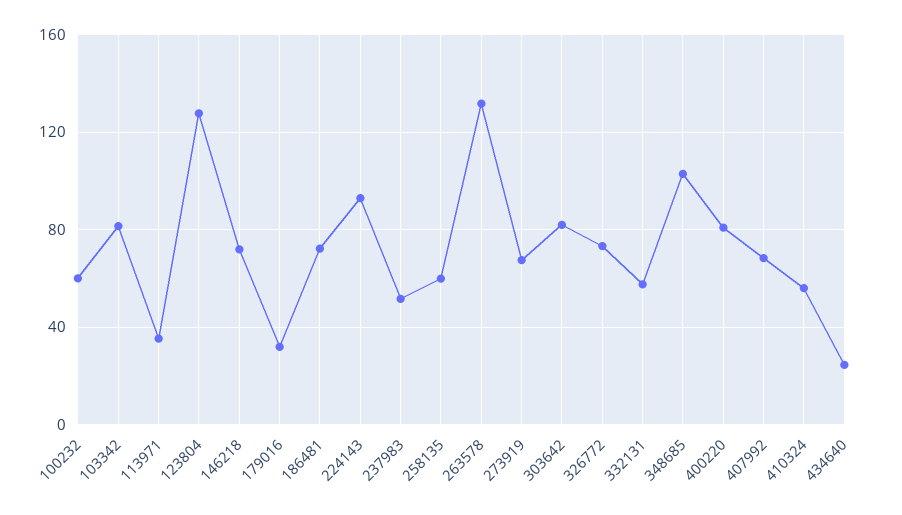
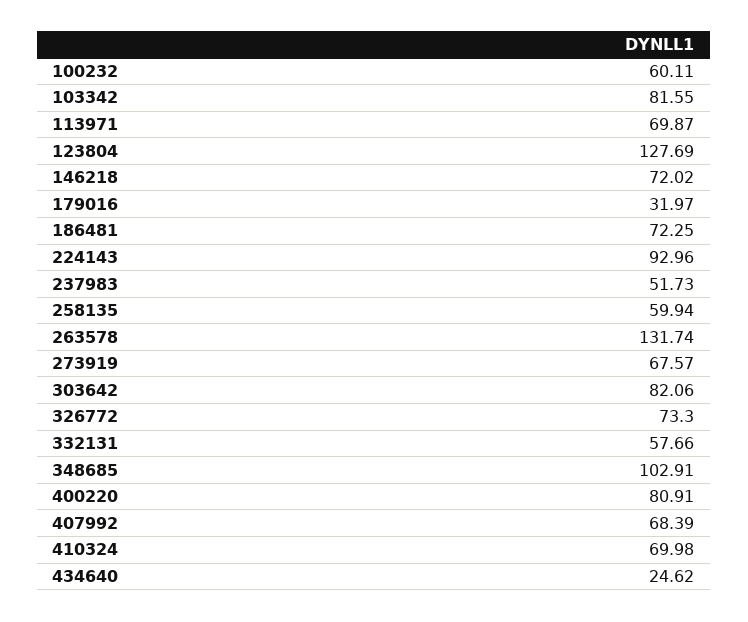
  {
    "100232": 60.11,
    "103342": 81.55,
-   "113971": 35,
+   "113971": 69.87,
    "123804": 127.69,
    "146218": 72.02,
    "179016": 31.97,
    "186481": 72.25,
    "224143": 92.96,
    "237983": 51.73,
    "258135": 59.94,
    "263578": 131.74,
    "273919": 67.57,
    "303642": 82.06,
    "326772": 73.3,
    "332131": 57.66,
    "348685": 102.91,
    "400220": 80.91,
    "407992": 68.39,
-   "410324": 55,
+   "410324": 69.98,
    "434640": 24.62
  }

